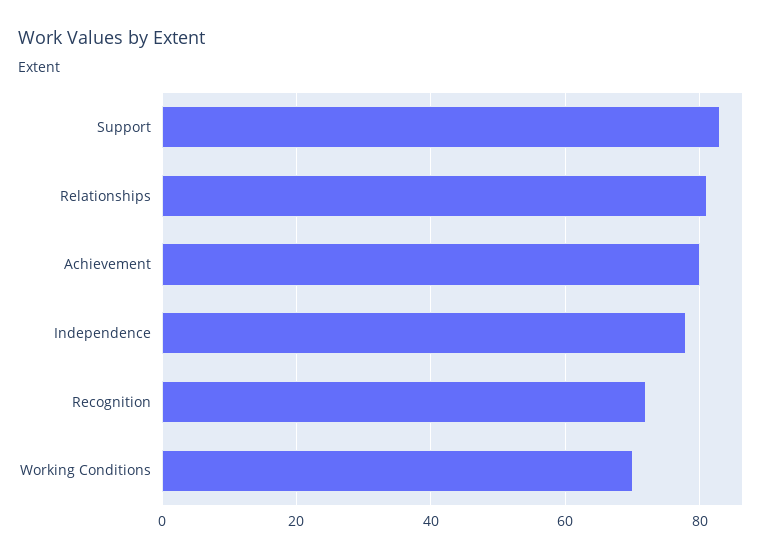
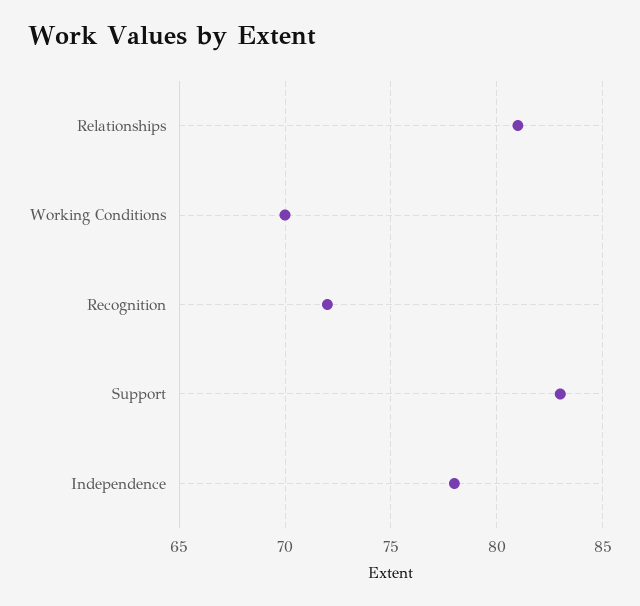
  {
    "Support": 83,
    "Relationships": 81,
-   "Achievement": 80,
    "Independence": 78,
    "Recognition": 72,
    "Working Conditions": 70
  }

